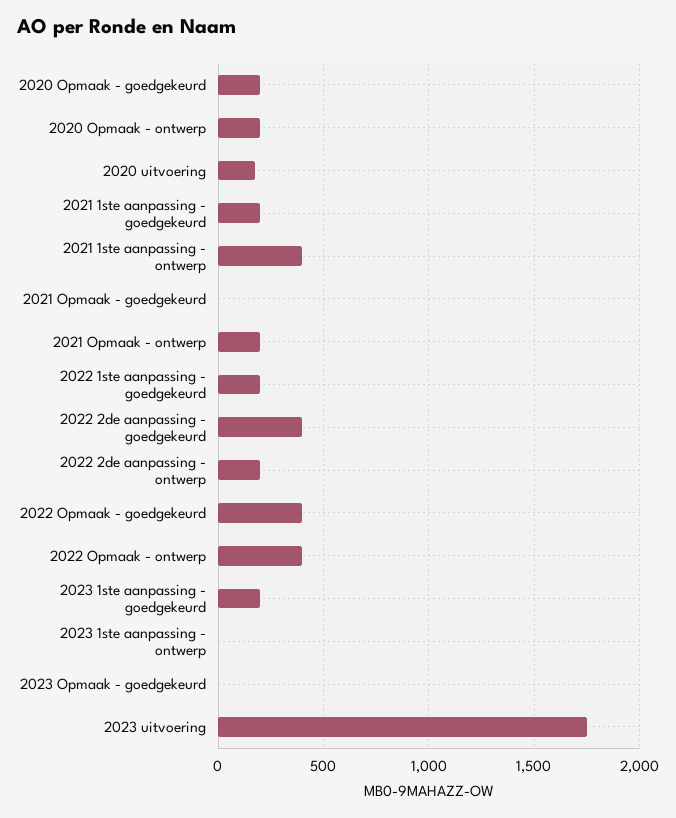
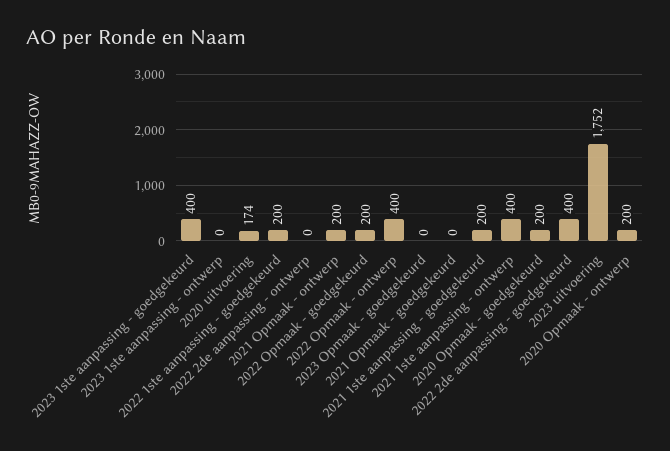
  {
    "2020 Opmaak - goedgekeurd": 200,
    "2020 Opmaak - ontwerp": 200,
    "2020 uitvoering": 174,
    "2021 1ste aanpassing - goedgekeurd": 200,
    "2021 1ste aanpassing - ontwerp": 400,
    "2021 Opmaak - goedgekeurd": 0,
    "2021 Opmaak - ontwerp": 200,
    "2022 1ste aanpassing - goedgekeurd": 200,
    "2022 2de aanpassing - goedgekeurd": 400,
-   "2022 2de aanpassing - ontwerp": 200,
+   "2022 2de aanpassing - ontwerp": 0,
-   "2022 Opmaak - goedgekeurd": 400,
+   "2022 Opmaak - goedgekeurd": 200,
    "2022 Opmaak - ontwerp": 400,
-   "2023 1ste aanpassing - goedgekeurd": 200,
+   "2023 1ste aanpassing - goedgekeurd": 400,
    "2023 1ste aanpassing - ontwerp": 0,
    "2023 Opmaak - goedgekeurd": 0,
    "2023 uitvoering": 1752
  }

